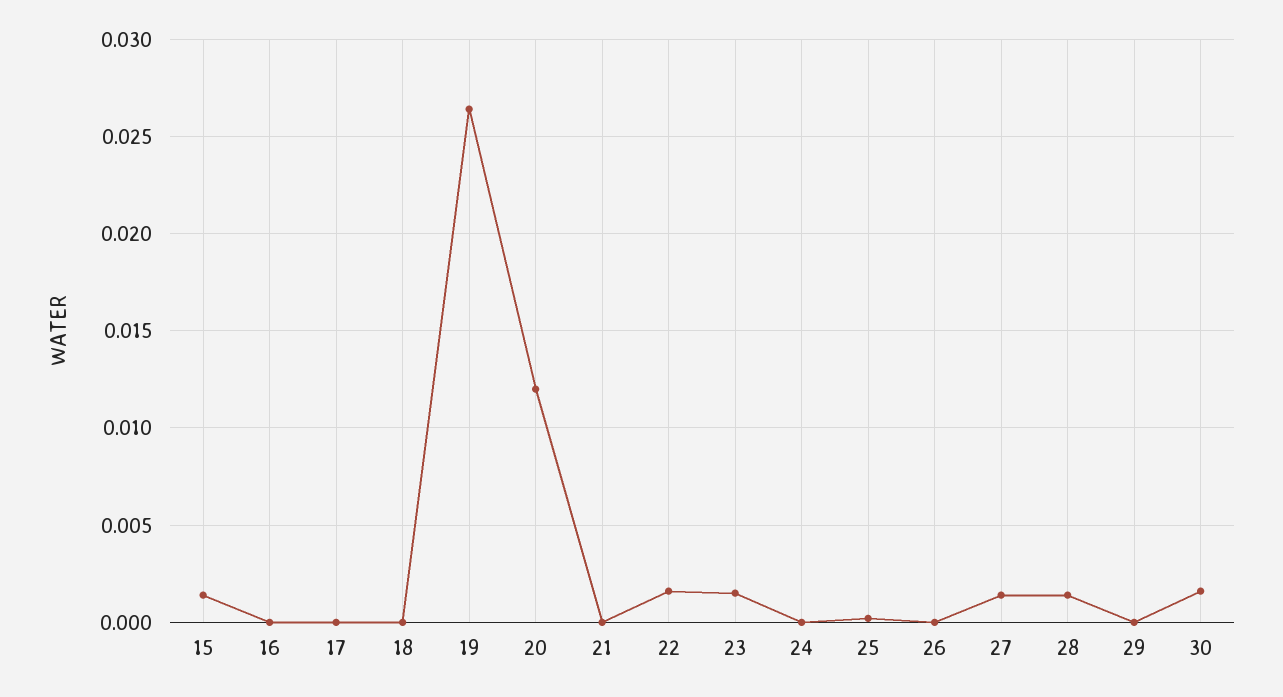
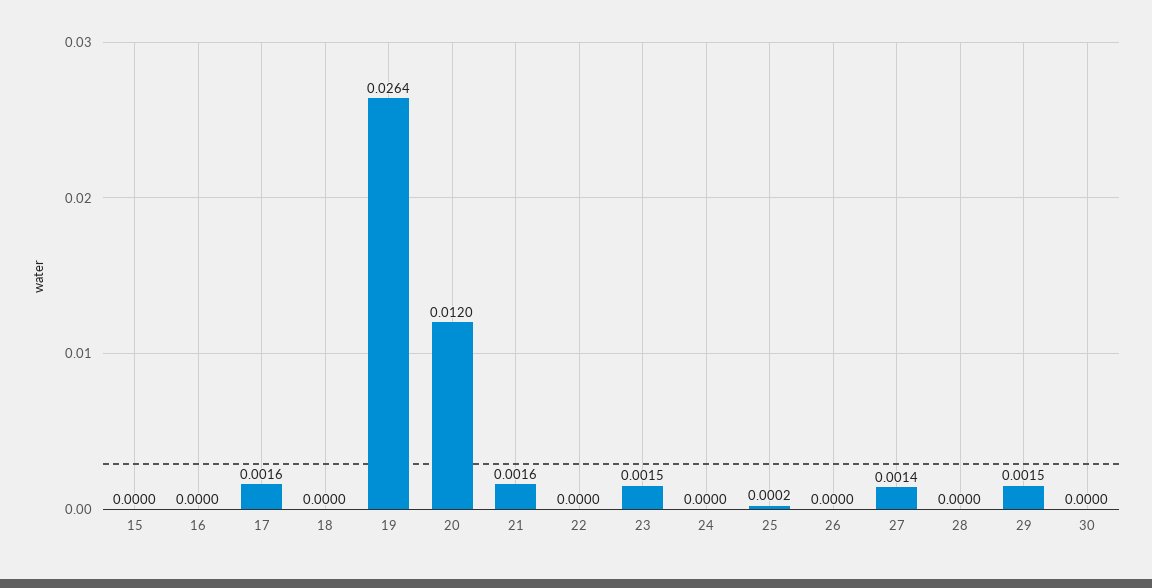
  {
-   "15": 0.0015,
+   "15": 0,
    "16": 0,
-   "17": 0,
+   "17": 0.0016,
    "18": 0,
    "19": 0.0264,
    "20": 0.012,
-   "21": 0,
+   "21": 0.0016,
-   "22": 0.0015,
+   "22": 0,
    "23": 0.0015,
    "24": 0,
    "25": 0.0002,
    "26": 0,
    "27": 0.0014,
-   "28": 0.0015,
+   "28": 0,
-   "29": 0,
+   "29": 0.0015,
-   "30": 0.0015
+   "30": 0
  }

